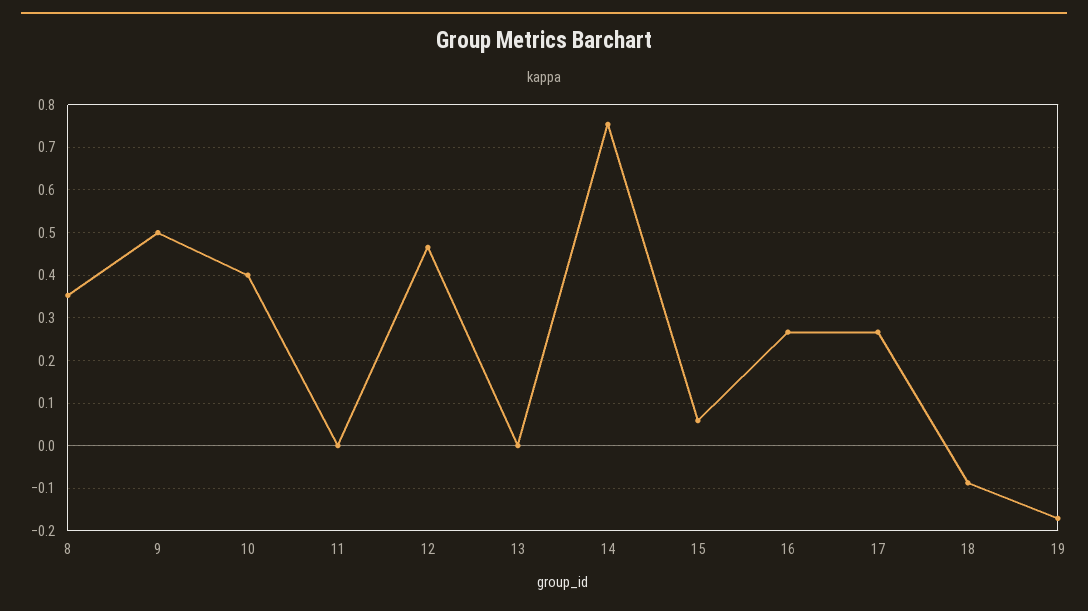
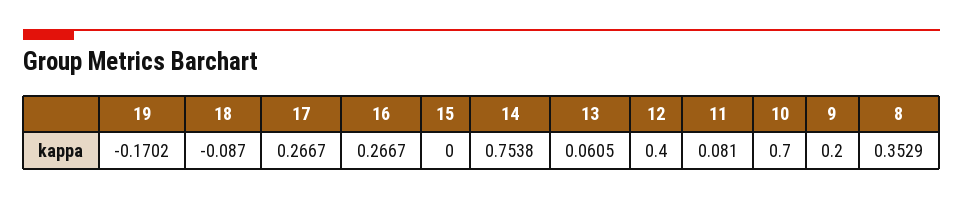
  {
    "8": 0.3529,
-   "9": 0.5,
+   "9": 0.2,
-   "10": 0.4,
+   "10": 0.7,
-   "11": 0,
+   "11": 0.081,
-   "12": 0.46,
+   "12": 0.4,
-   "13": 0,
+   "13": 0.0605,
    "14": 0.7538,
-   "15": 0.06,
+   "15": 0,
    "16": 0.2667,
    "17": 0.2667,
    "18": -0.087,
    "19": -0.1702
  }

